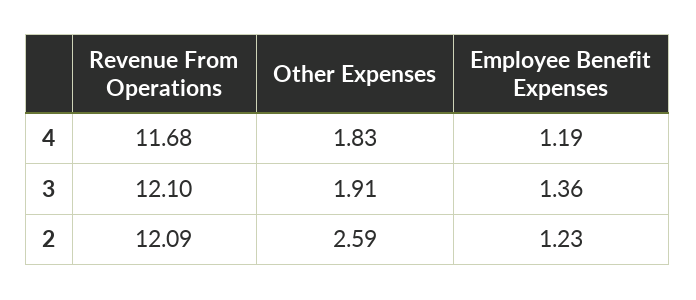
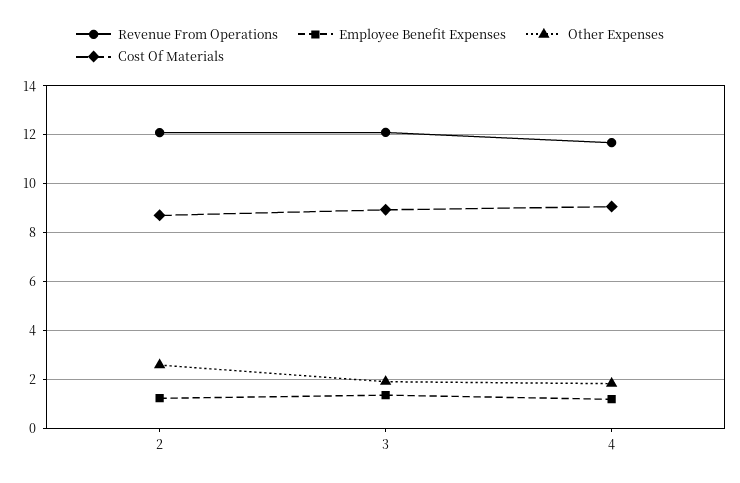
  {
    "Revenue From Operations": {
      "4": 11.68,
      "3": 12.1,
      "2": 12.09
    },
    "Other Expenses": {
      "4": 1.83,
      "3": 1.91,
      "2": 2.59
    },
    "Employee Benefit Expenses": {
      "4": 1.19,
      "3": 1.36,
      "2": 1.23
-   }
+   },
+   "Cost Of Materials": {
+     "2": 8.75,
+     "3": 9,
+     "4": 9
+   }
  }

